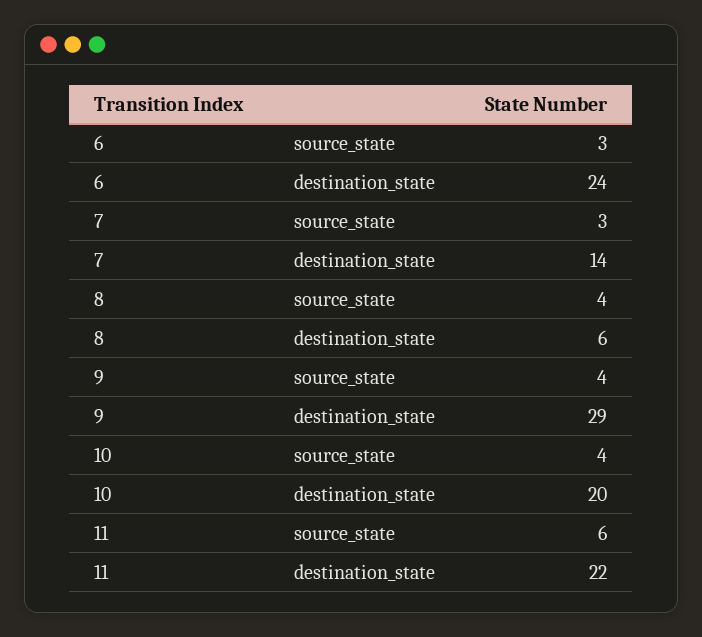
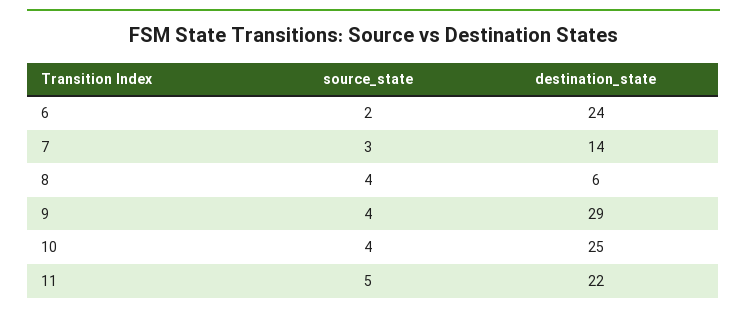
  {
    "6": {
-     "source_state": 3,
+     "source_state": 2,
      "destination_state": 24
    },
    "7": {
      "source_state": 3,
      "destination_state": 14
    },
    "8": {
      "source_state": 4,
      "destination_state": 6
    },
    "9": {
      "source_state": 4,
      "destination_state": 29
    },
    "10": {
      "source_state": 4,
-     "destination_state": 20
+     "destination_state": 25
    },
    "11": {
-     "source_state": 6,
+     "source_state": 5,
      "destination_state": 22
    }
  }

